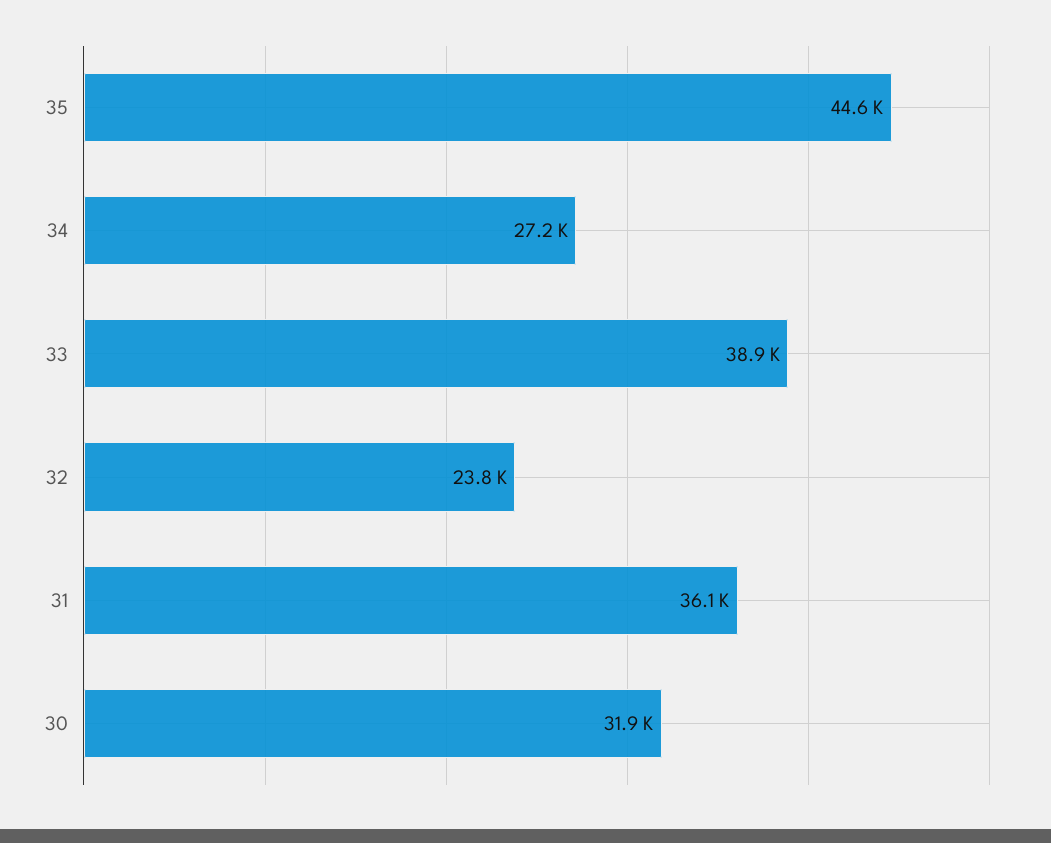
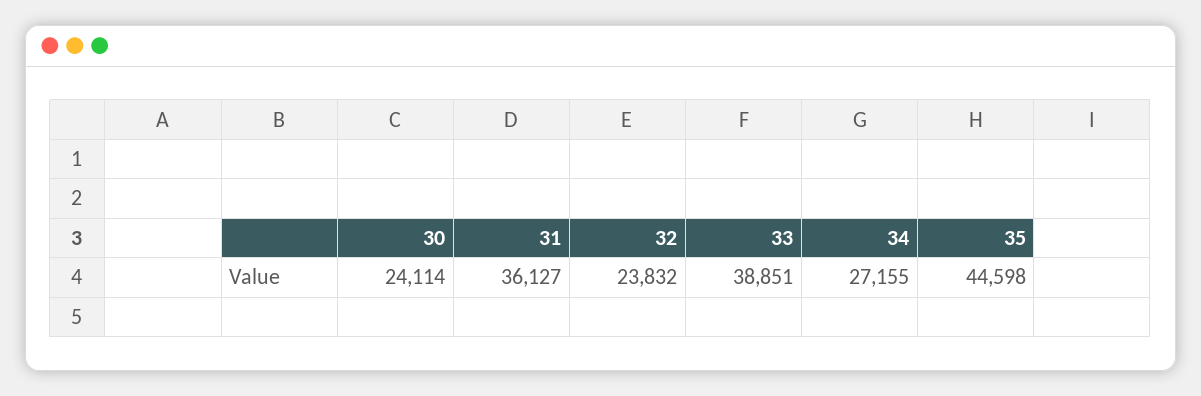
  {
    "35": 44598,
    "34": 27155,
    "33": 38851,
    "32": 23832,
    "31": 36127,
-   "30": 31900
+   "30": 24114
  }

